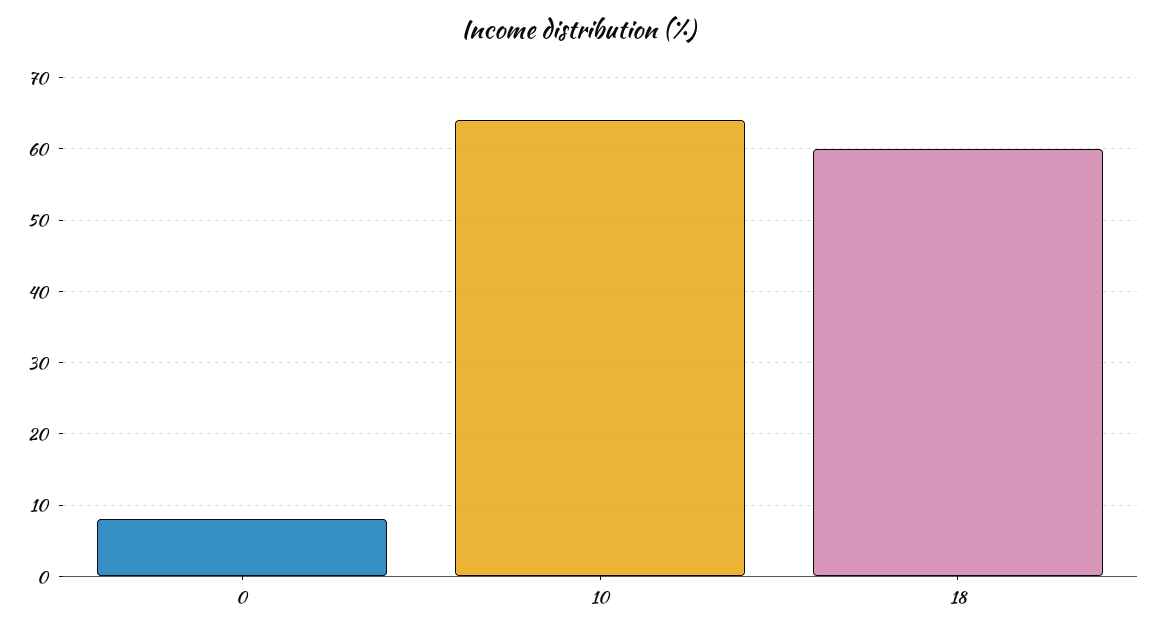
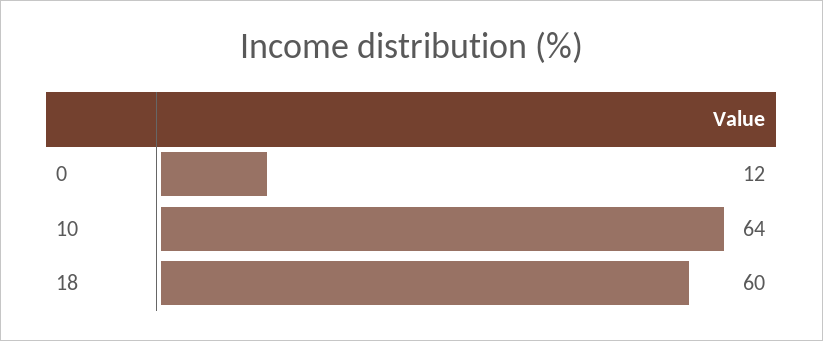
  {
-   "0": 8,
+   "0": 12,
    "10": 64,
    "18": 60
  }

